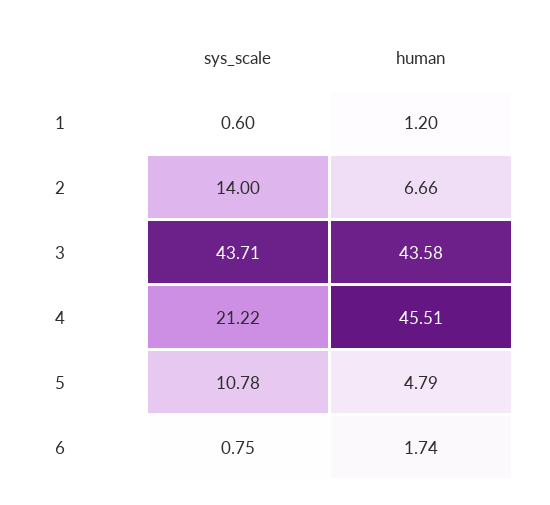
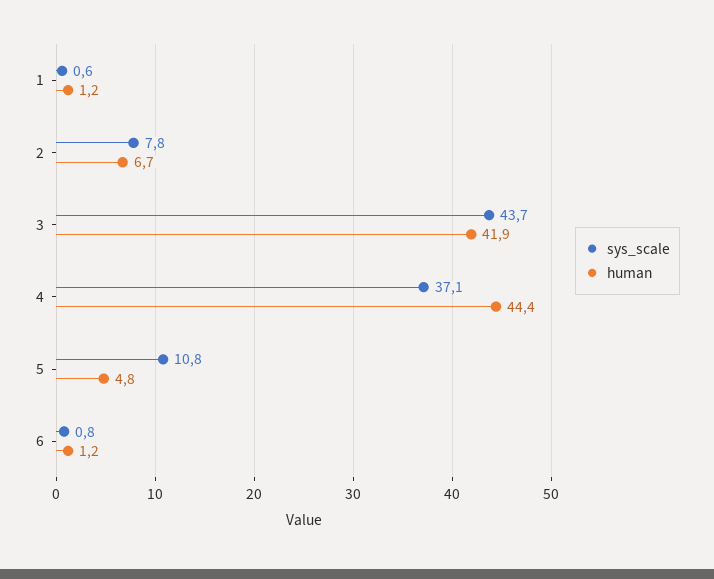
  {
    "sys_scale": {
      "1": 0.6,
-     "2": 14,
+     "2": 7.8,
      "3": 43.71,
-     "4": 21.22,
+     "4": 37.1,
      "5": 10.78,
      "6": 0.75
    },
    "human": {
      "1": 1.2,
      "2": 6.66,
-     "3": 43.58,
+     "3": 41.9,
-     "4": 45.51,
+     "4": 44.4,
      "5": 4.79,
-     "6": 1.74
+     "6": 1.2
    }
  }

